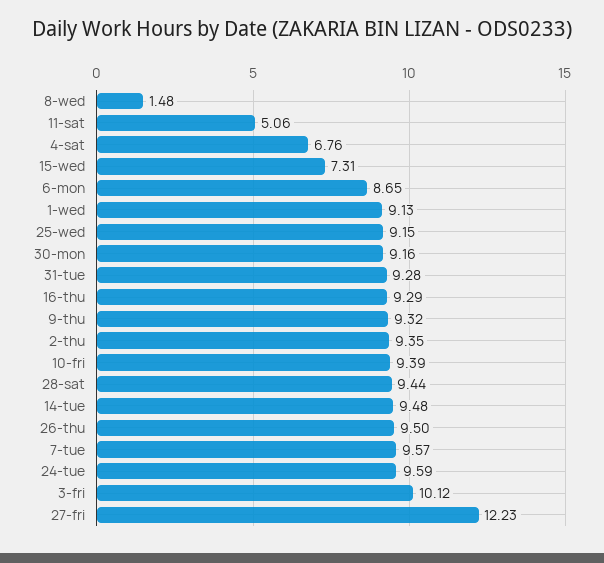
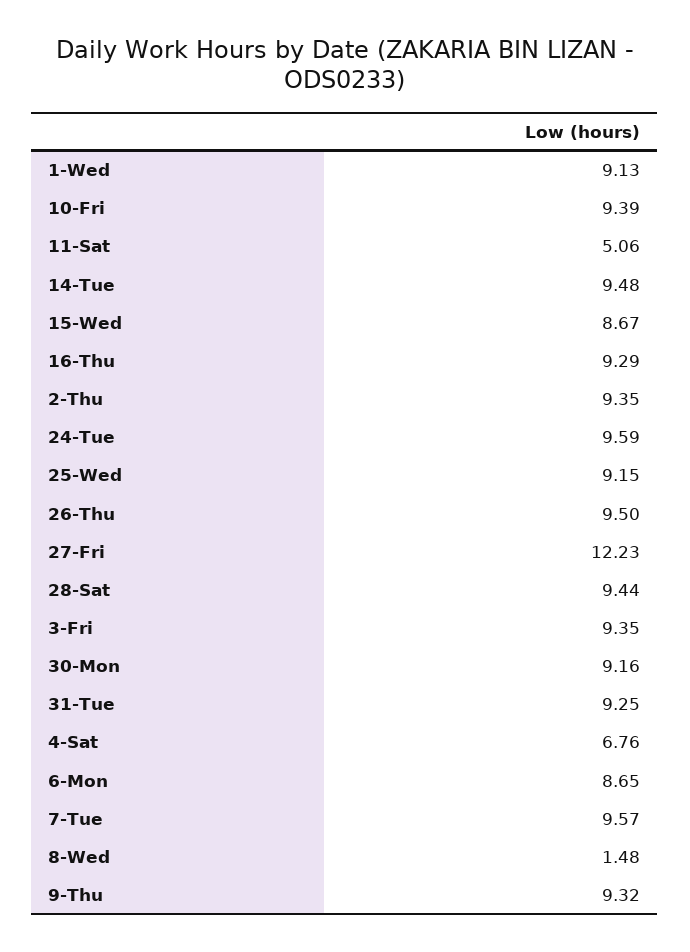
  {
    "8-wed": 1.48,
    "11-sat": 5.06,
    "4-sat": 6.76,
-   "15-wed": 7.31,
+   "15-wed": 8.67,
    "6-mon": 8.65,
    "1-wed": 9.13,
    "25-wed": 9.15,
    "30-mon": 9.16,
-   "31-tue": 9.28,
+   "31-tue": 9.25,
    "16-thu": 9.29,
    "9-thu": 9.32,
    "2-thu": 9.35,
    "10-fri": 9.39,
    "28-sat": 9.44,
    "14-tue": 9.48,
    "26-thu": 9.5,
    "7-tue": 9.57,
    "24-tue": 9.59,
-   "3-fri": 10.12,
+   "3-fri": 9.35,
    "27-fri": 12.23
  }

